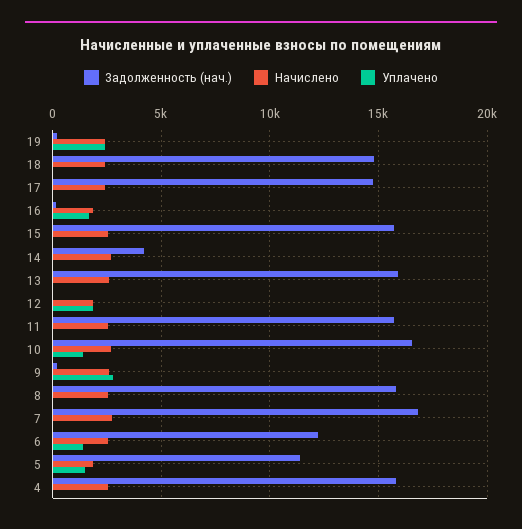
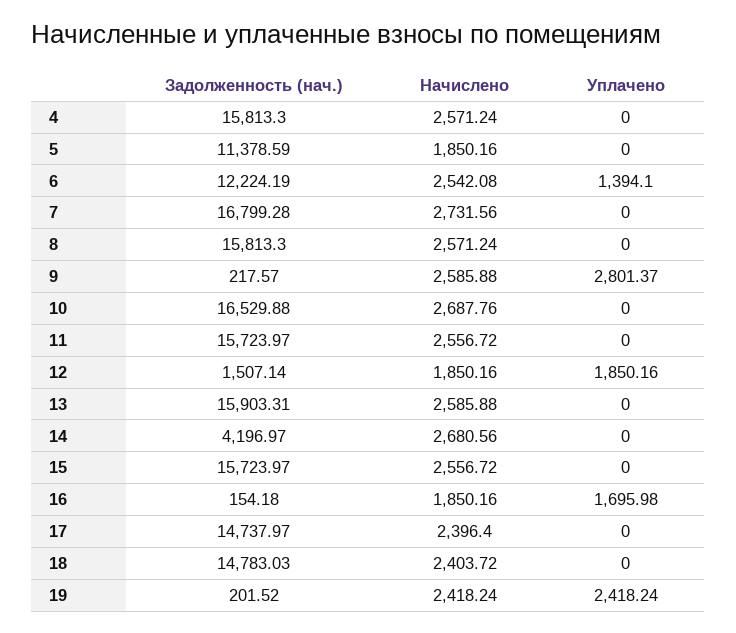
  {
    "Задолженность (нач.)": {
      "19": 201.52,
      "18": 14783.03,
      "17": 14737.97,
      "16": 154.18,
      "15": 15723.97,
      "14": 4196.97,
      "13": 15903.31,
-     "12": 0,
+     "12": 1507.14,
      "11": 15723.97,
      "10": 16529.88,
      "9": 217.57,
      "8": 15813.3,
      "7": 16799.28,
      "6": 12224.19,
      "5": 11378.59,
      "4": 15813.3
    },
    "Начислено": {
      "19": 2418.24,
      "18": 2403.72,
      "17": 2396.4,
      "16": 1850.16,
      "15": 2556.72,
      "14": 2680.56,
      "13": 2585.88,
      "12": 1850.16,
      "11": 2556.72,
      "10": 2687.76,
      "9": 2585.88,
      "8": 2571.24,
      "7": 2731.56,
      "6": 2542.08,
      "5": 1850.16,
      "4": 2571.24
    },
    "Уплачено": {
      "19": 2418.24,
      "18": 0,
      "17": 0,
      "16": 1695.98,
      "15": 0,
      "14": 0,
      "13": 0,
      "12": 1850.16,
      "11": 0,
-     "10": 1500,
+     "10": 0,
      "9": 2801.37,
      "8": 0,
      "7": 0,
      "6": 1394.1,
-     "5": 1500,
+     "5": 0,
      "4": 0
    }
  }

